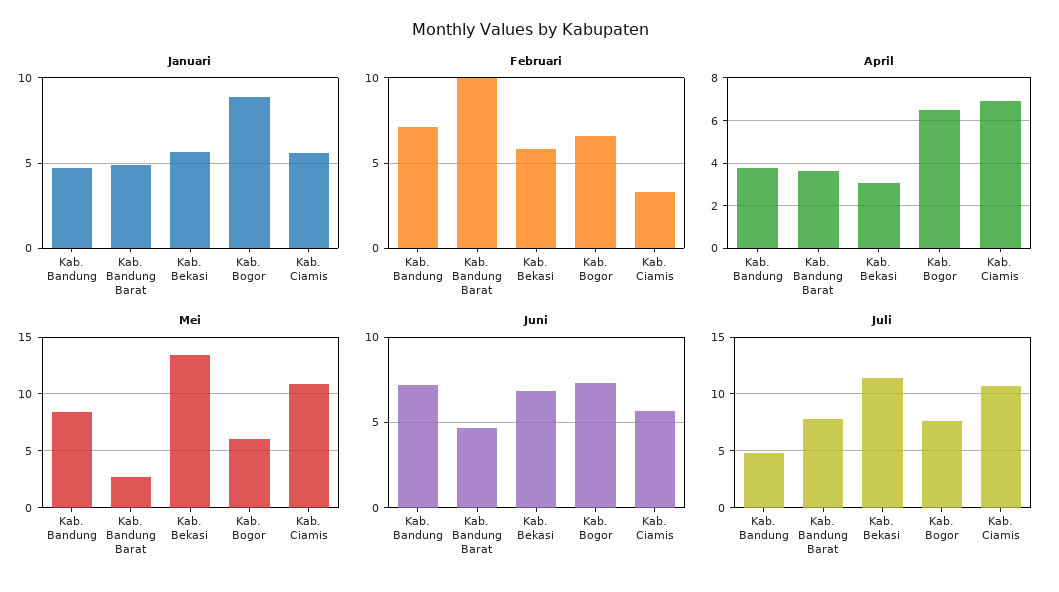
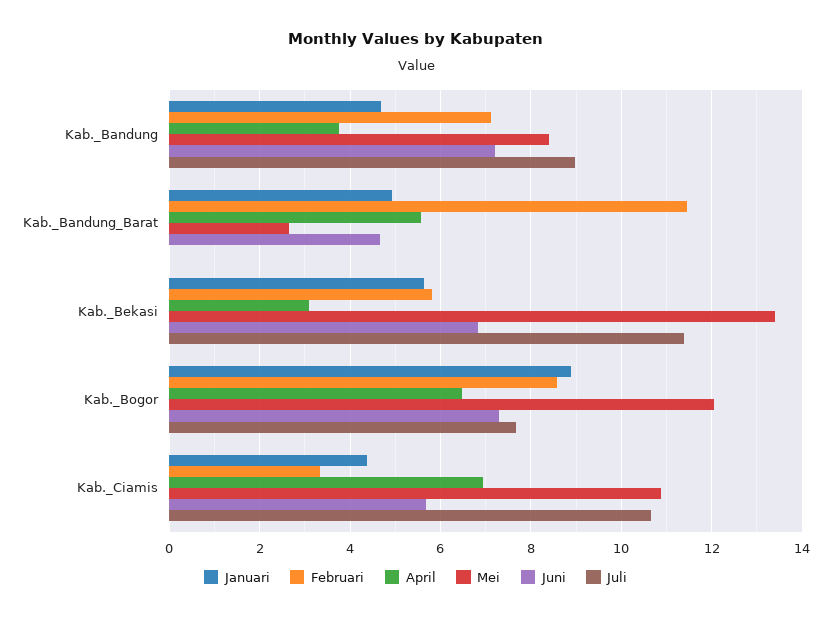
  {
    "Januari": {
      "Kab. Bandung": 4.6,
      "Kab. Bandung Barat": 5,
      "Kab. Bekasi": 5.6,
      "Kab. Bogor": 8.8,
-     "Kab. Ciamis": 5.5
+     "Kab. Ciamis": 4.4
    },
    "Februari": {
      "Kab. Bandung": 7.2,
-     "Kab. Bandung Barat": 10,
+     "Kab. Bandung Barat": 11.4,
      "Kab. Bekasi": 5.8,
-     "Kab. Bogor": 6.5,
+     "Kab. Bogor": 8.6,
      "Kab. Ciamis": 3.4
    },
    "April": {
      "Kab. Bandung": 3.8,
-     "Kab. Bandung Barat": 3.5,
+     "Kab. Bandung Barat": 5.6,
      "Kab. Bekasi": 3,
      "Kab. Bogor": 6.4,
      "Kab. Ciamis": 7
    },
    "Mei": {
      "Kab. Bandung": 8.4,
      "Kab. Bandung Barat": 2.6,
      "Kab. Bekasi": 13.4,
-     "Kab. Bogor": 6,
+     "Kab. Bogor": 12,
      "Kab. Ciamis": 10.8
    },
    "Juni": {
      "Kab. Bandung": 7.2,
      "Kab. Bandung Barat": 4.6,
      "Kab. Bekasi": 6.8,
      "Kab. Bogor": 7.4,
      "Kab. Ciamis": 5.6
    },
    "Juli": {
-     "Kab. Bandung": 5,
+     "Kab. Bandung": 9,
-     "Kab. Bandung Barat": 8,
+     "Kab. Bandung Barat": 0,
      "Kab. Bekasi": 11.4,
      "Kab. Bogor": 7.6,
      "Kab. Ciamis": 10.6
    }
  }

